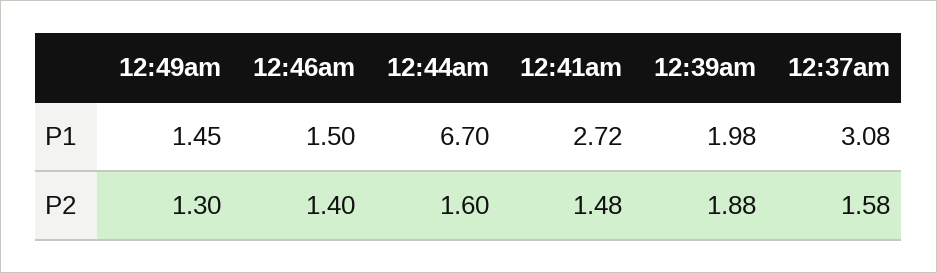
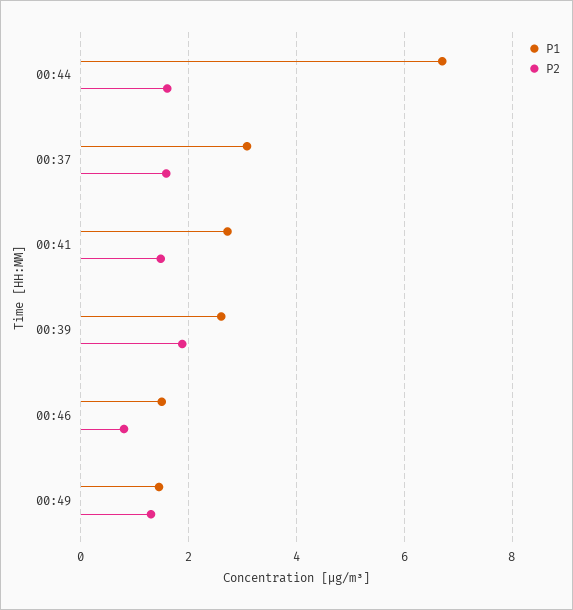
  {
    "P1": {
      "12:49am": 1.45,
      "12:46am": 1.5,
      "12:44am": 6.7,
      "12:41am": 2.72,
-     "12:39am": 1.98,
+     "12:39am": 2.6,
      "12:37am": 3.08
    },
    "P2": {
      "12:49am": 1.3,
-     "12:46am": 1.4,
+     "12:46am": 0.8,
      "12:44am": 1.6,
      "12:41am": 1.48,
      "12:39am": 1.88,
      "12:37am": 1.58
    }
  }

